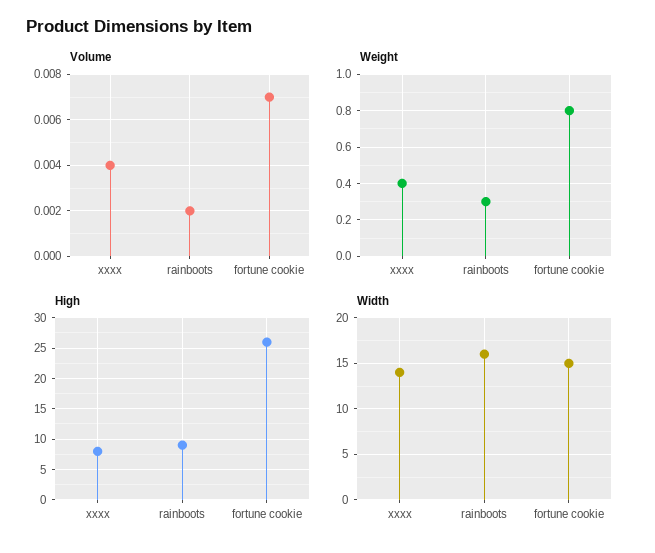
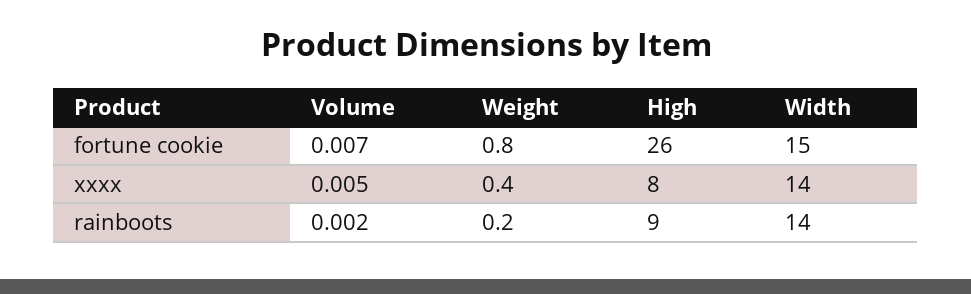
  {
    "Volume": {
-     "xxxx": 0.004,
+     "xxxx": 0.005,
      "rainboots": 0.002,
      "fortune cookie": 0.007
    },
    "Weight": {
      "xxxx": 0.4,
-     "rainboots": 0.3,
+     "rainboots": 0.2,
      "fortune cookie": 0.8
    },
    "High": {
      "xxxx": 8,
      "rainboots": 9,
      "fortune cookie": 26
    },
    "Width": {
      "xxxx": 14,
-     "rainboots": 16,
+     "rainboots": 14,
      "fortune cookie": 15
    }
  }

